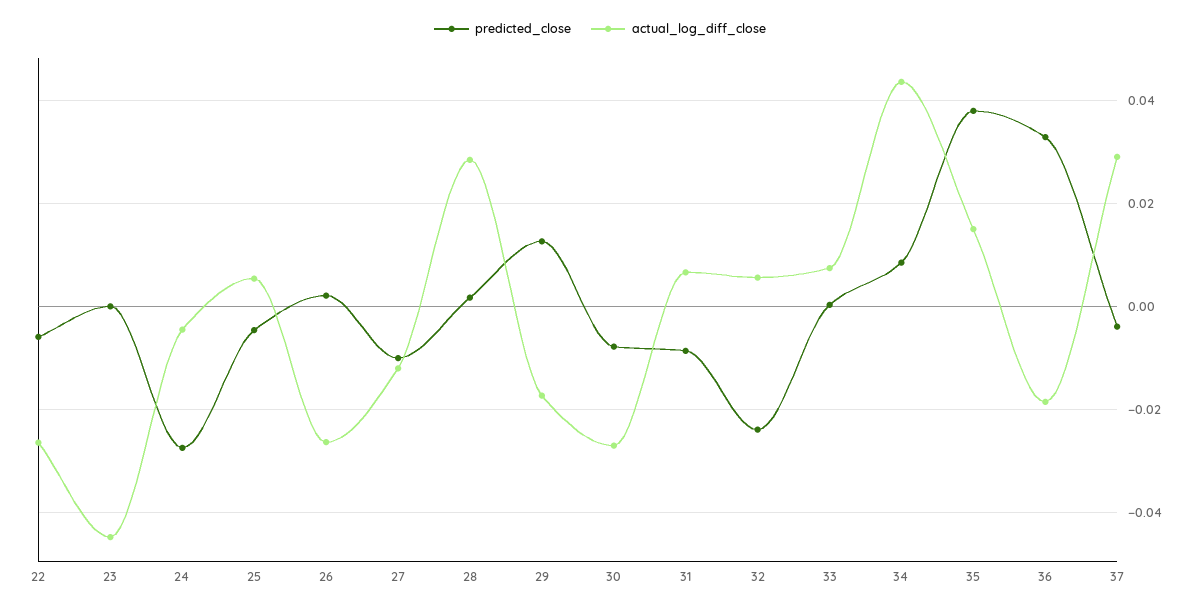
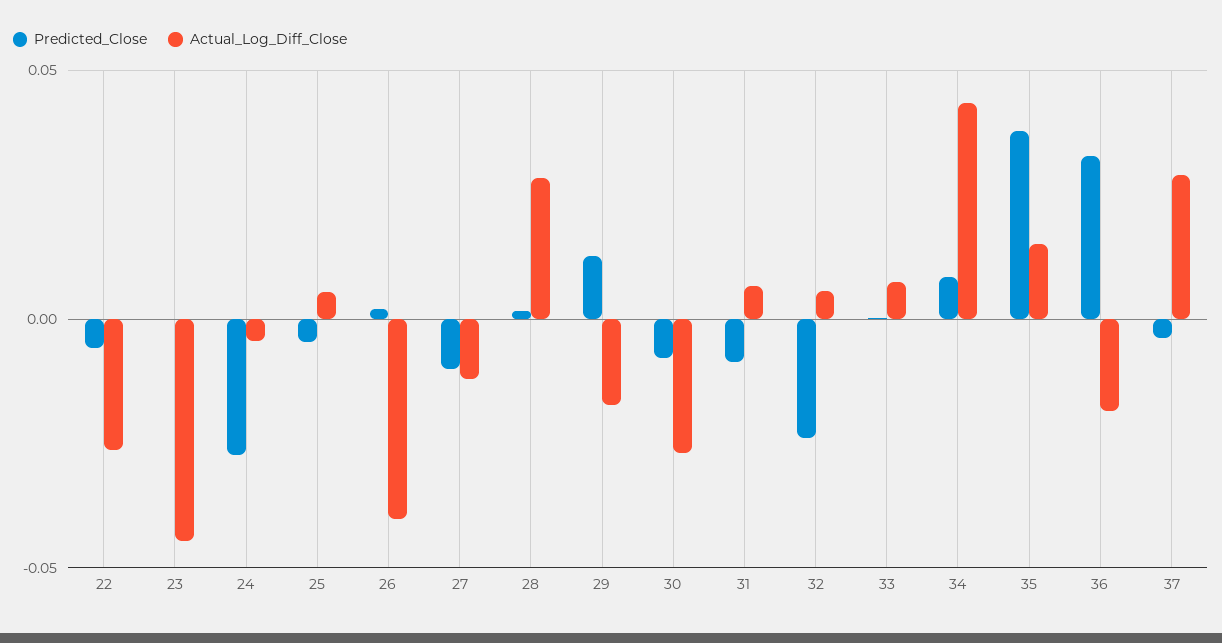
  {
    "predicted_close": {
      "22": -0.006,
      "23": 0,
      "24": -0.028,
      "25": -0.004,
      "26": 0.002,
      "27": -0.01,
      "28": 0.002,
      "29": 0.012,
      "30": -0.008,
      "31": -0.008,
      "32": -0.024,
      "33": 0,
      "34": 0.008,
      "35": 0.038,
      "36": 0.032,
      "37": -0.004
    },
    "actual_log_diff_close": {
      "22": -0.026,
      "23": -0.044,
      "24": -0.004,
      "25": 0.006,
-     "26": -0.026,
+     "26": -0.04,
      "27": -0.012,
      "28": 0.028,
      "29": -0.018,
      "30": -0.028,
      "31": 0.006,
      "32": 0.006,
      "33": 0.008,
      "34": 0.044,
      "35": 0.016,
      "36": -0.018,
      "37": 0.03
    }
  }

